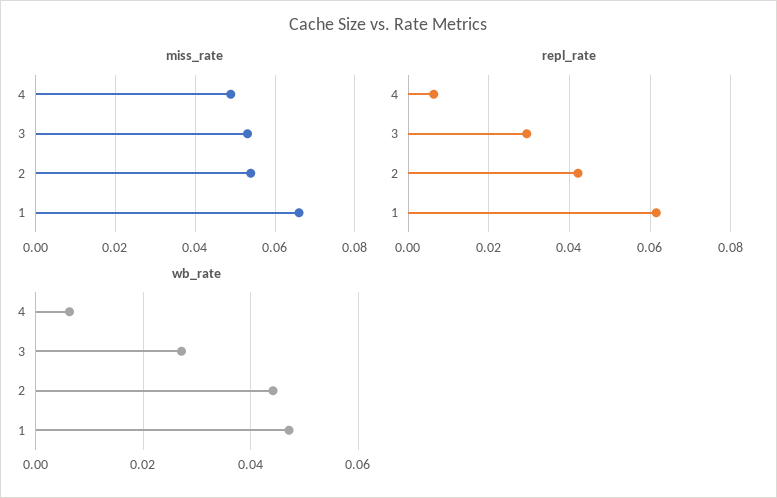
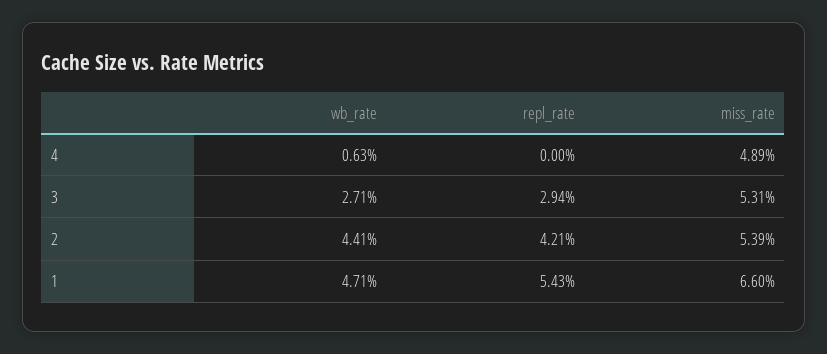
  {
    "miss_rate": {
      "4": 0.0489,
      "3": 0.0531,
      "2": 0.0539,
      "1": 0.066
    },
    "repl_rate": {
-     "4": 0.006,
+     "4": 0,
      "3": 0.0294,
      "2": 0.0421,
-     "1": 0.062
+     "1": 0.0543
    },
    "wb_rate": {
      "4": 0.0063,
      "3": 0.0271,
      "2": 0.0441,
      "1": 0.0471
    }
  }

